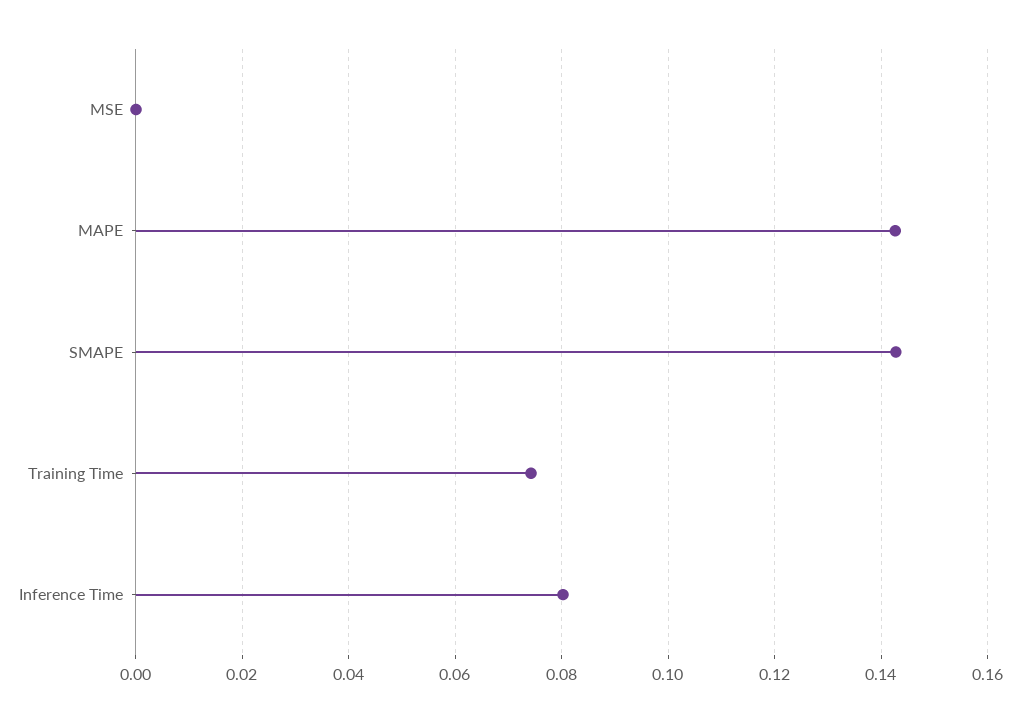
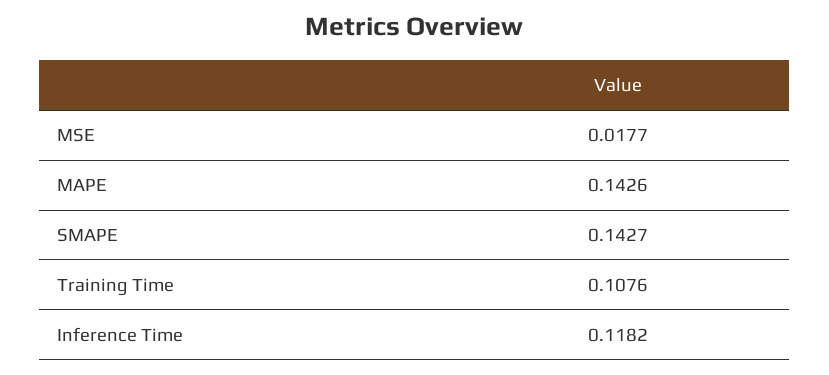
  {
-   "MSE": 0,
+   "MSE": 0.0177,
    "MAPE": 0.1426,
    "SMAPE": 0.1427,
-   "Training Time": 0.074,
+   "Training Time": 0.1076,
-   "Inference Time": 0.08
+   "Inference Time": 0.1182
  }

